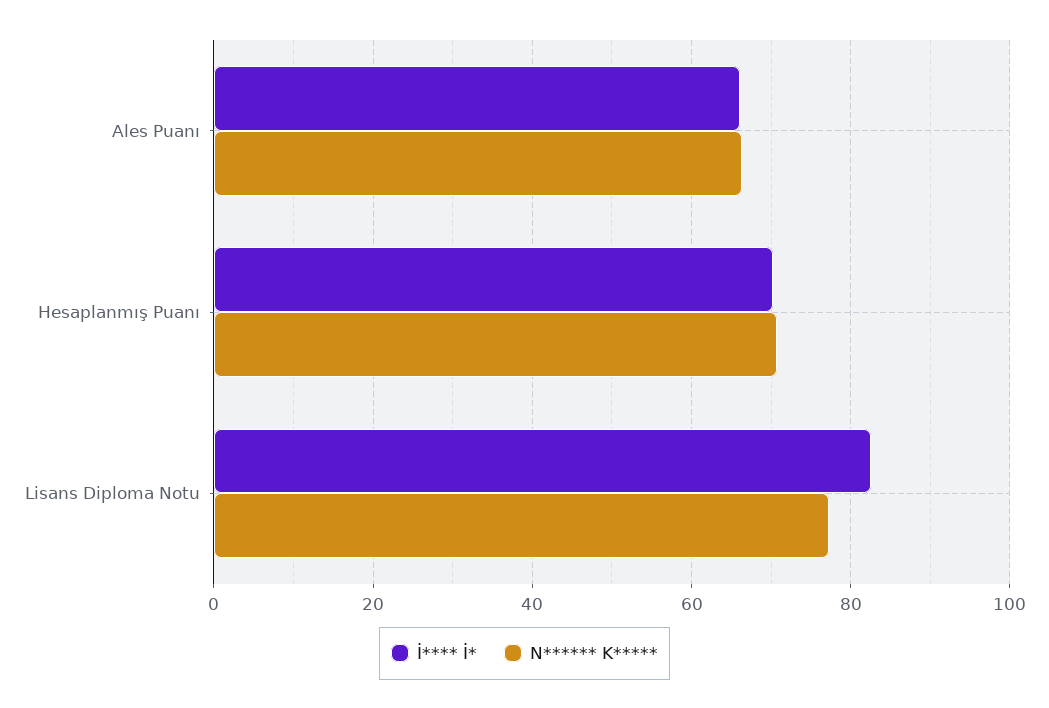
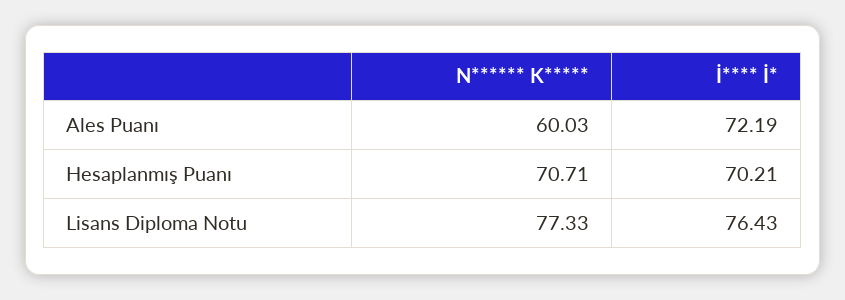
  {
    "İ**** İ*": {
-     "Ales Puanı": 66,
+     "Ales Puanı": 72.19,
      "Hesaplanmış Puanı": 70.21,
-     "Lisans Diploma Notu": 82
+     "Lisans Diploma Notu": 76.43
    },
    "N****** K*****": {
-     "Ales Puanı": 66,
+     "Ales Puanı": 60.03,
      "Hesaplanmış Puanı": 70.71,
      "Lisans Diploma Notu": 77.33
    }
  }

